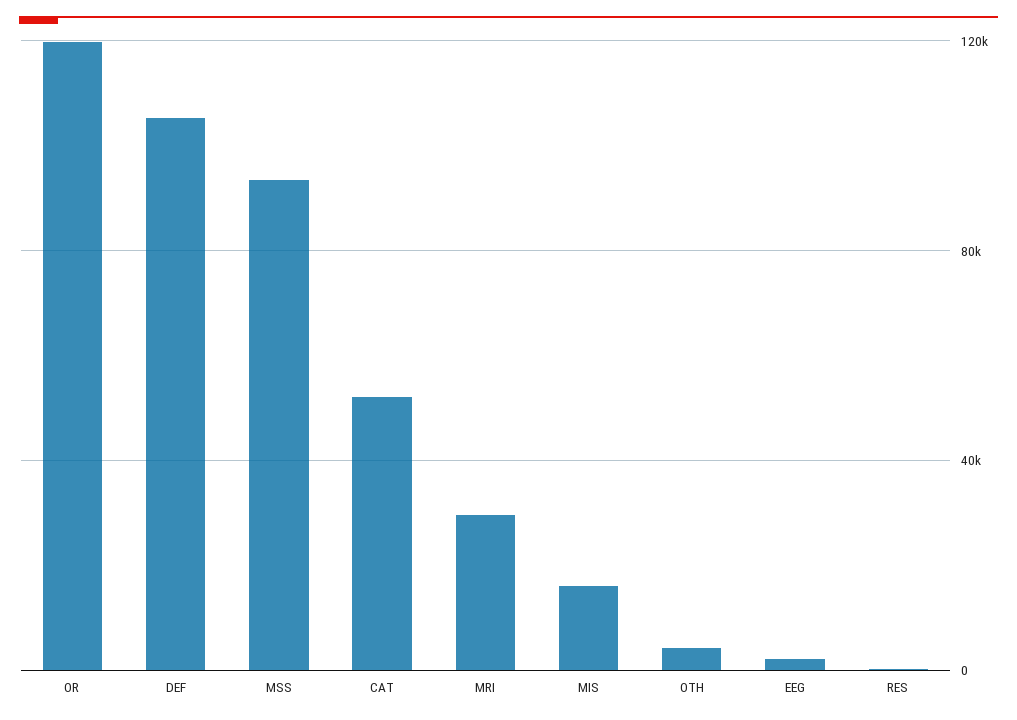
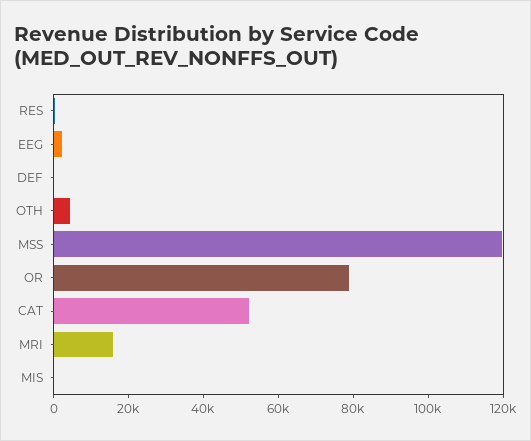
  {
-   "OR": 120000,
+   "OR": 80000,
-   "DEF": 105000,
+   "DEF": 0,
-   "MSS": 95000,
+   "MSS": 120000,
    "CAT": 50000,
-   "MRI": 30000,
+   "MRI": 15000,
-   "MIS": 15000,
+   "MIS": 0,
    "OTH": 5000,
    "EEG": 0,
    "RES": 0
  }

